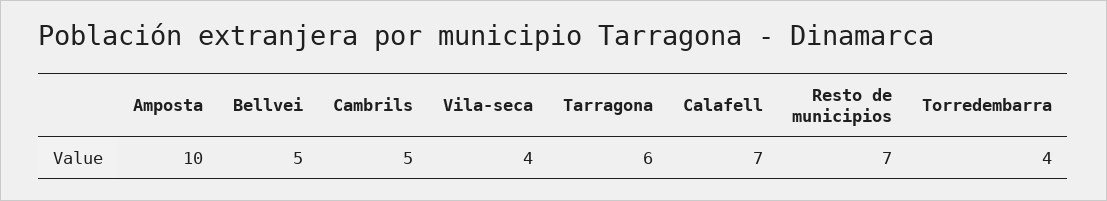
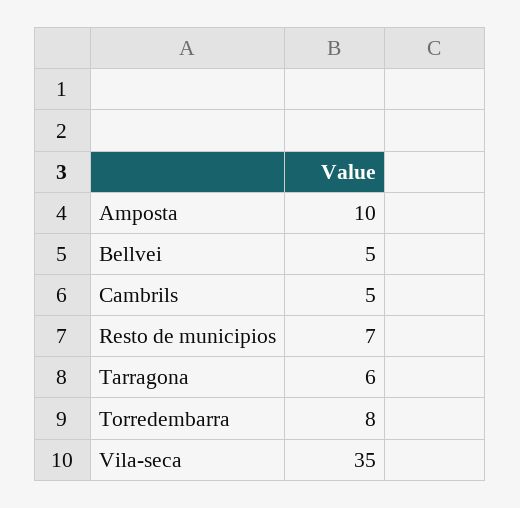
  {
    "Amposta": 10,
    "Bellvei": 5,
    "Cambrils": 5,
-   "Vila-seca": 4,
+   "Vila-seca": 35,
    "Tarragona": 6,
-   "Calafell": 7,
    "Resto de municipios": 7,
-   "Torredembarra": 4
+   "Torredembarra": 8
  }

